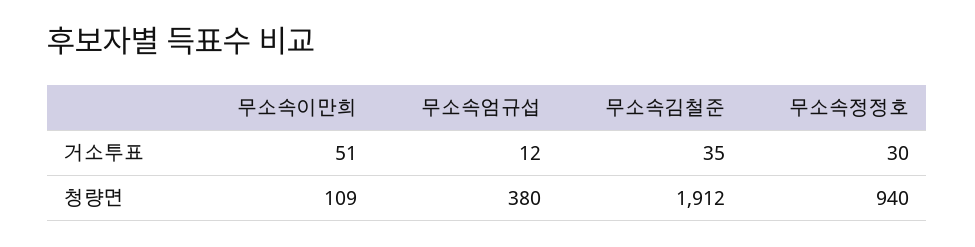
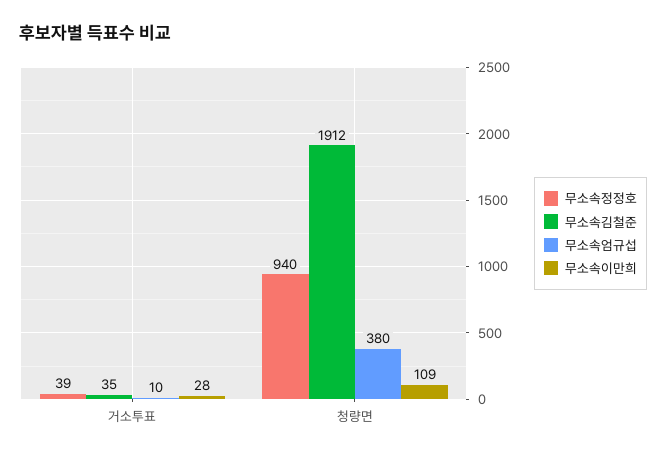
  {
    "무소속이만희": {
-     "거소투표": 51,
+     "거소투표": 28,
      "청량면": 109
    },
    "무소속엄규섭": {
-     "거소투표": 12,
+     "거소투표": 10,
      "청량면": 380
    },
    "무소속김철준": {
      "거소투표": 35,
      "청량면": 1912
    },
    "무소속정정호": {
-     "거소투표": 30,
+     "거소투표": 39,
      "청량면": 940
    }
  }

